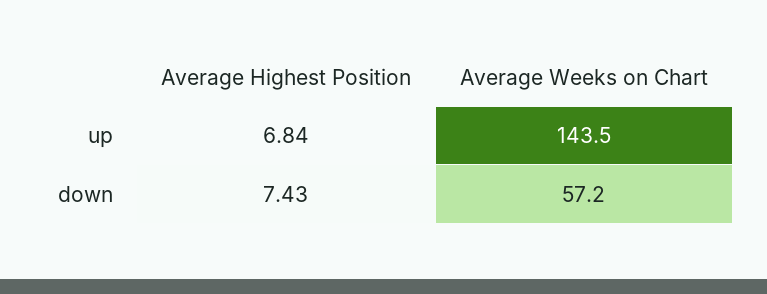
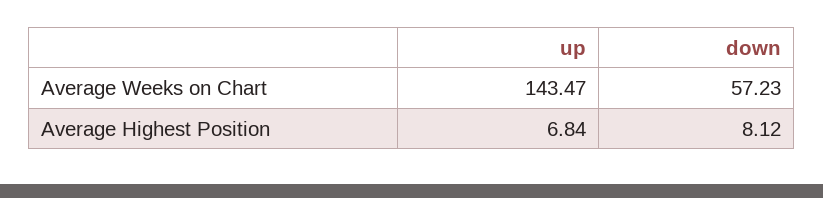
  {
    "Average Highest Position": {
      "up": 6.84,
-     "down": 7.43
+     "down": 8.12
    },
    "Average Weeks on Chart": {
      "up": 143.47,
      "down": 57.23
    }
  }

